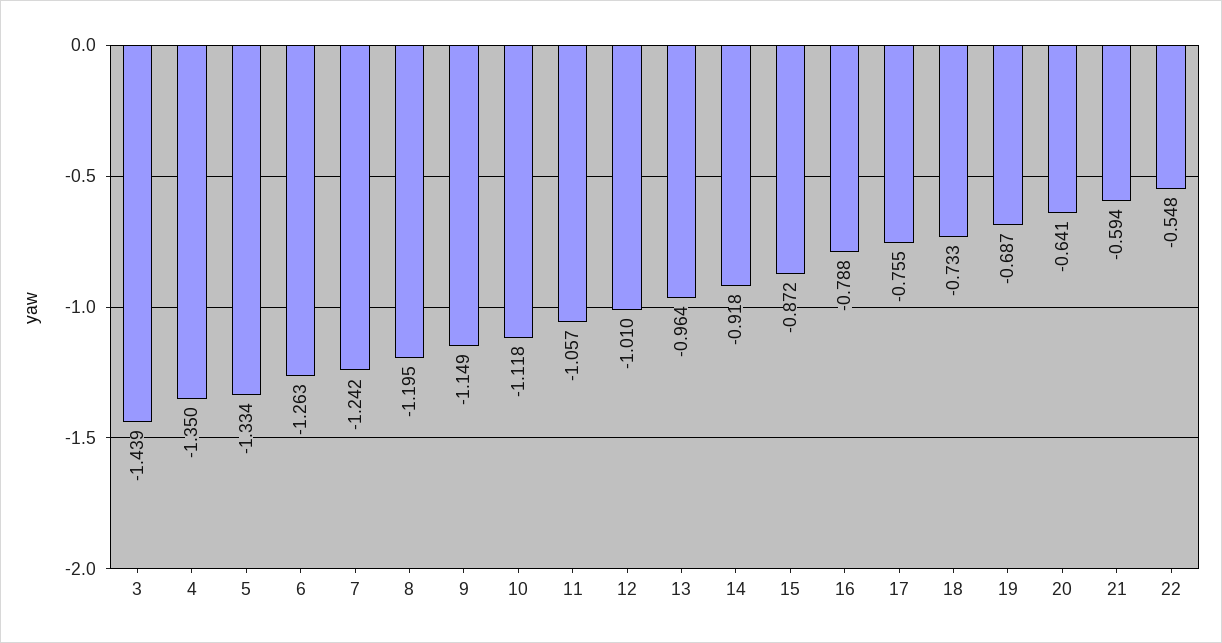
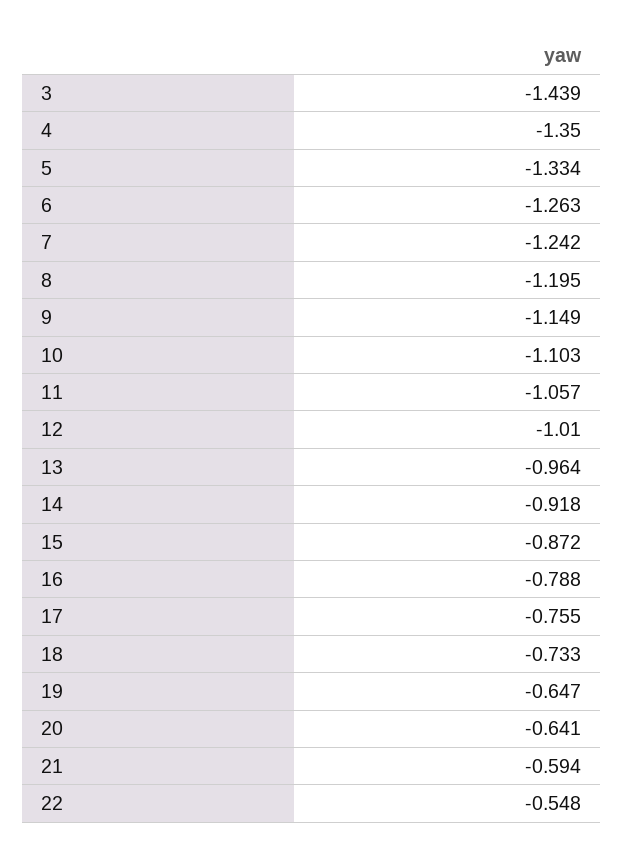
  {
    "3": -1.439,
    "4": -1.35,
    "5": -1.334,
    "6": -1.263,
    "7": -1.242,
    "8": -1.195,
    "9": -1.149,
-   "10": -1.118,
+   "10": -1.103,
    "11": -1.057,
    "12": -1.01,
    "13": -0.964,
    "14": -0.918,
    "15": -0.872,
    "16": -0.788,
    "17": -0.755,
    "18": -0.733,
-   "19": -0.687,
+   "19": -0.647,
    "20": -0.641,
    "21": -0.594,
    "22": -0.548
  }

